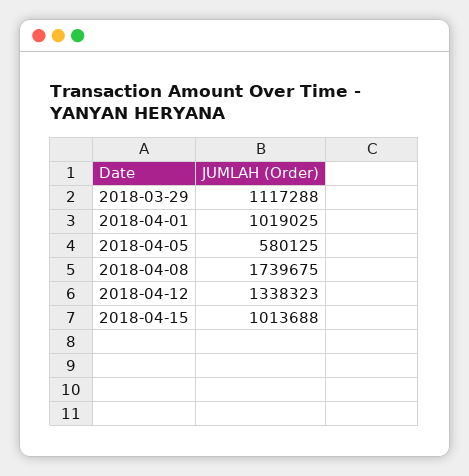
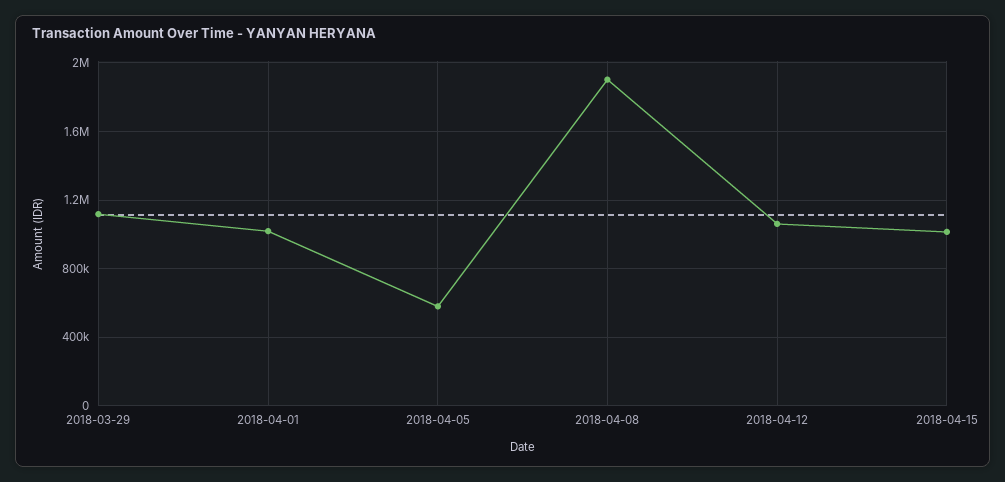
  {
    "2018-03-29": 1117288,
    "2018-04-01": 1019025,
    "2018-04-05": 580125,
-   "2018-04-08": 1739675,
+   "2018-04-08": 1900000,
-   "2018-04-12": 1338323,
+   "2018-04-12": 1050000,
    "2018-04-15": 1013688
  }

